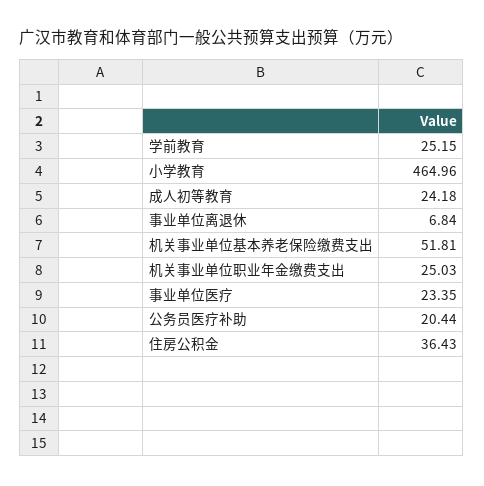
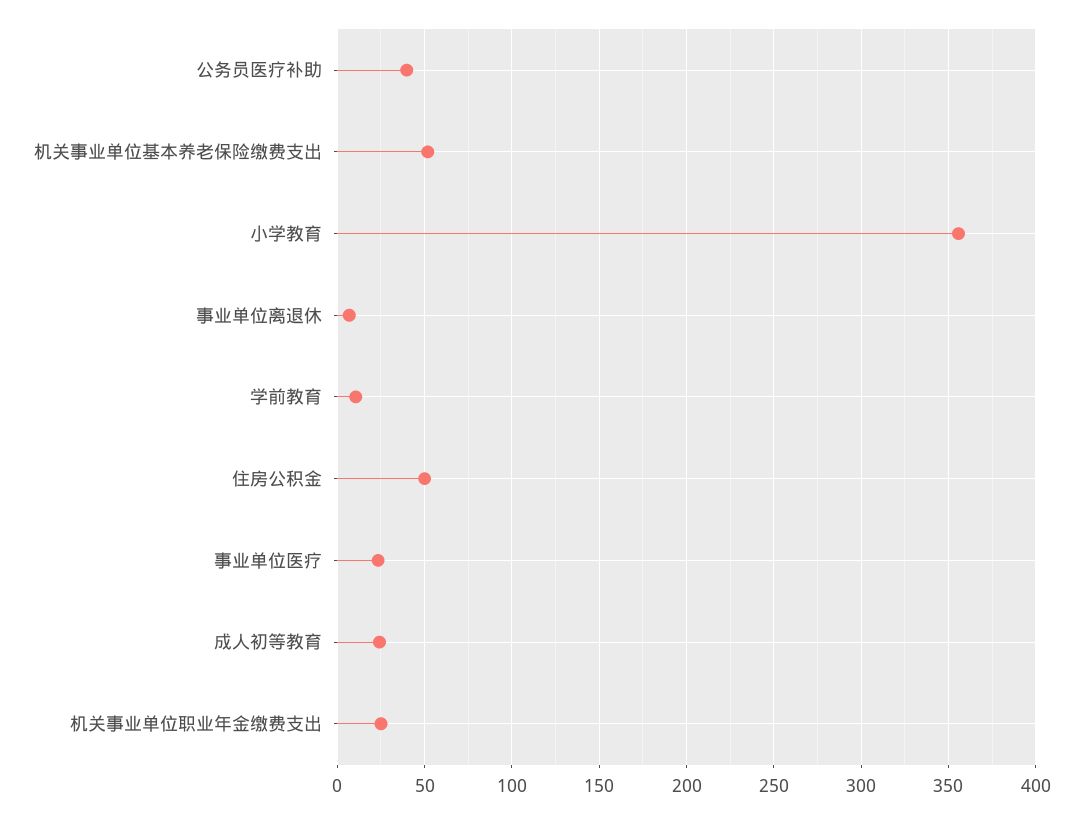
  {
-   "学前教育": 25.15,
+   "学前教育": 10,
-   "小学教育": 464.96,
+   "小学教育": 355,
    "成人初等教育": 24.18,
    "事业单位离退休": 6.84,
    "机关事业单位基本养老保险缴费支出": 51.81,
    "机关事业单位职业年金缴费支出": 25.03,
    "事业单位医疗": 23.35,
-   "公务员医疗补助": 20.44,
+   "公务员医疗补助": 40,
-   "住房公积金": 36.43
+   "住房公积金": 50
  }

